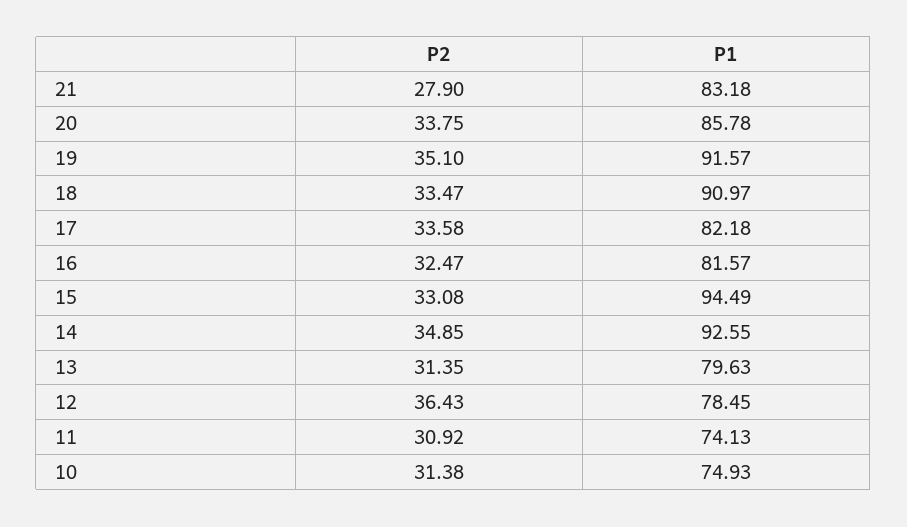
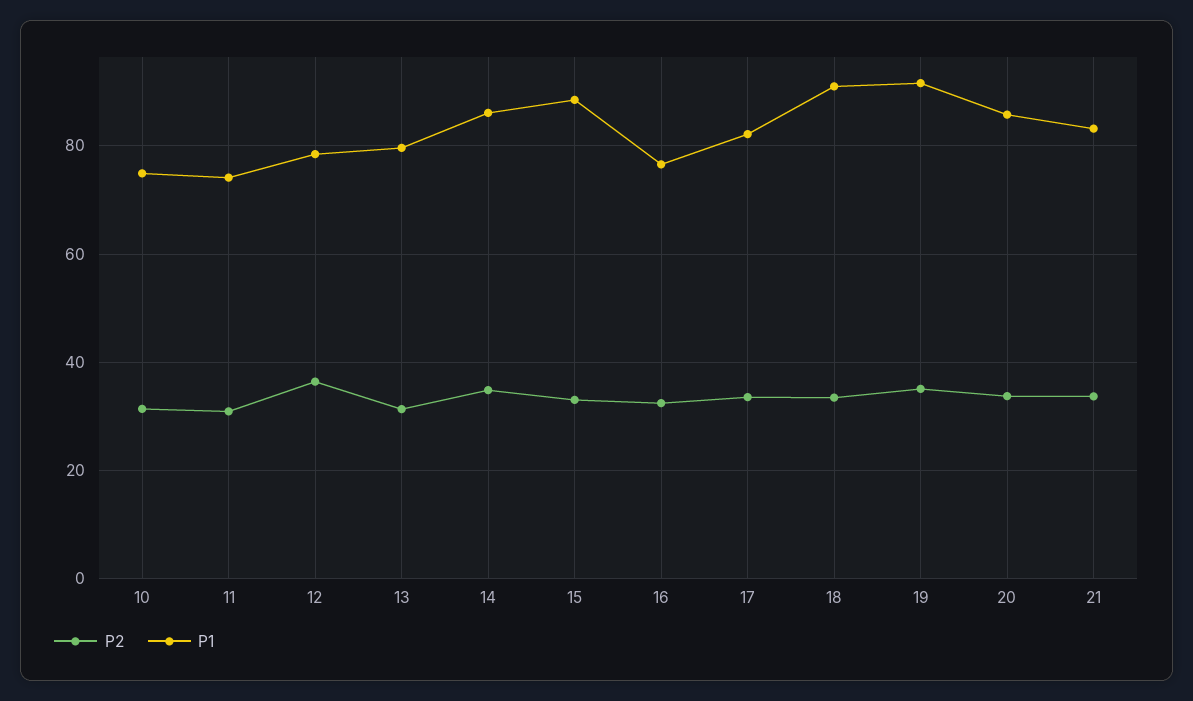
  {
    "P2": {
-     "21": 27.9,
+     "21": 34,
      "20": 33.75,
      "19": 35.1,
      "18": 33.47,
      "17": 33.58,
      "16": 32.47,
      "15": 33.08,
      "14": 34.85,
      "13": 31.35,
      "12": 36.43,
      "11": 30.92,
      "10": 31.38
    },
    "P1": {
      "21": 83.18,
      "20": 85.78,
      "19": 91.57,
      "18": 90.97,
      "17": 82.18,
-     "16": 81.57,
+     "16": 76,
-     "15": 94.49,
+     "15": 88,
-     "14": 92.55,
+     "14": 86,
      "13": 79.63,
      "12": 78.45,
      "11": 74.13,
      "10": 74.93
    }
  }

